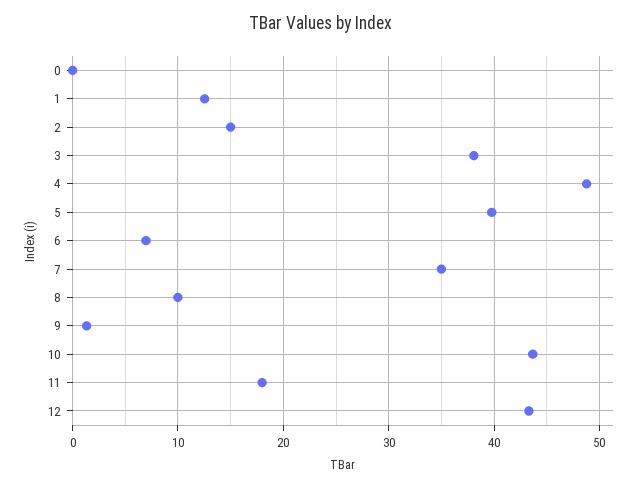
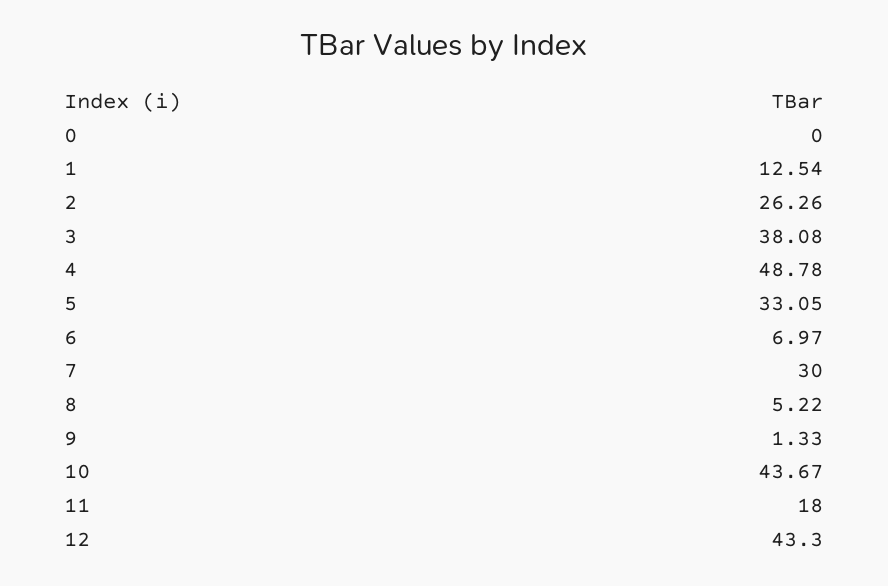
  {
    "0": 0,
    "1": 12.54,
-   "2": 15,
+   "2": 26.26,
    "3": 38.08,
    "4": 48.78,
-   "5": 40,
+   "5": 33.05,
    "6": 6.97,
-   "7": 35,
+   "7": 30,
-   "8": 10,
+   "8": 5.22,
    "9": 1.33,
    "10": 43.67,
    "11": 18,
    "12": 43.3
  }

